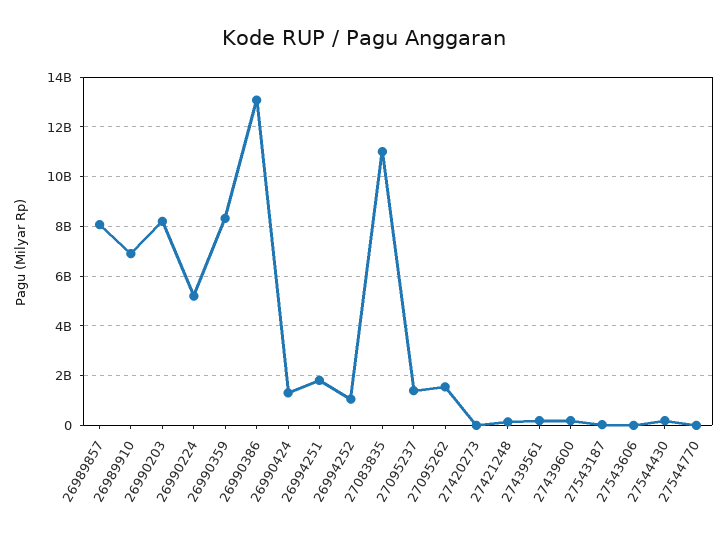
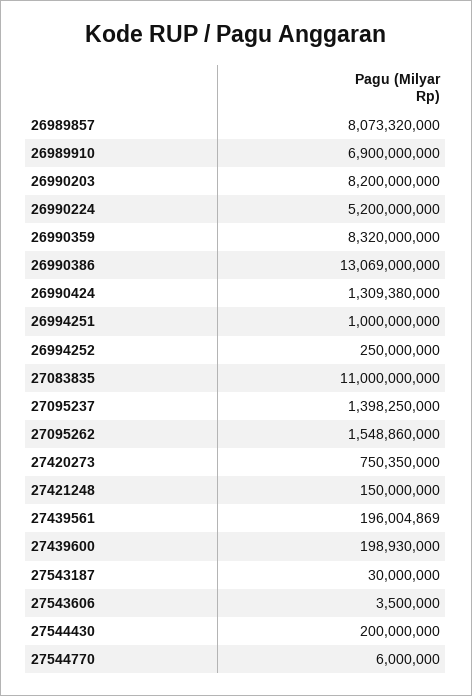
  {
    "26989857": 8073320000,
    "26989910": 6900000000,
    "26990203": 8200000000,
    "26990224": 5200000000,
    "26990359": 8320000000,
    "26990386": 13069000000,
    "26990424": 1309380000,
-   "26994251": 1750000000,
+   "26994251": 1000000000,
-   "26994252": 1000000000,
+   "26994252": 250000000,
    "27083835": 11000000000,
    "27095237": 1398250000,
    "27095262": 1548860000,
-   "27420273": 0,
+   "27420273": 750350000,
    "27421248": 150000000,
    "27439561": 196004869,
    "27439600": 198930000,
    "27543187": 30000000,
    "27543606": 3500000,
    "27544430": 200000000,
    "27544770": 6000000
  }

